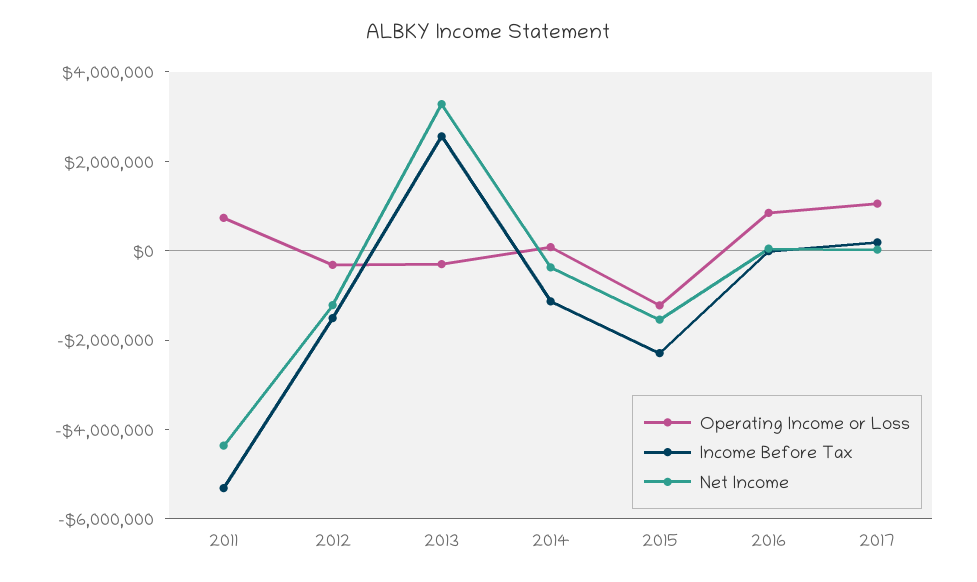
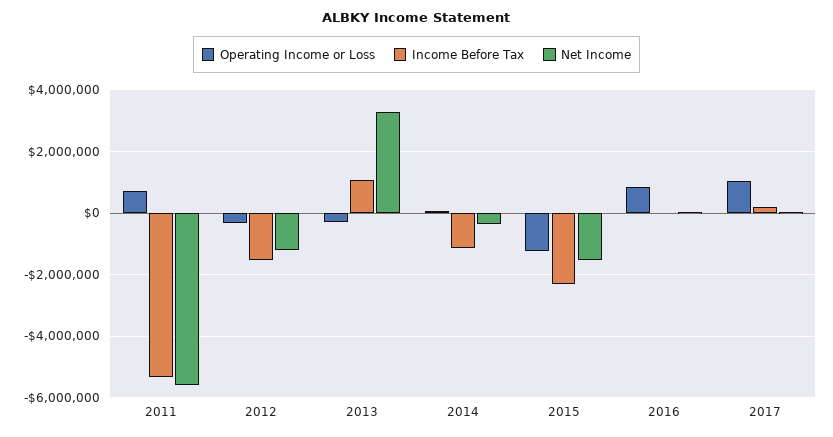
  {
    "Operating Income or Loss": {
      "2011": 800000,
      "2012": -400000,
      "2013": -200000,
      "2014": 0,
      "2015": -1200000,
      "2016": 800000,
      "2017": 1000000
    },
    "Income Before Tax": {
      "2011": -5400000,
      "2012": -1600000,
-     "2013": 2500000,
+     "2013": 1000000,
      "2014": -1200000,
      "2015": -2200000,
      "2016": 0,
      "2017": 200000
    },
    "Net Income": {
-     "2011": -4500000,
+     "2011": -5600000,
      "2012": -1200000,
      "2013": 3200000,
      "2014": -400000,
      "2015": -1600000,
      "2016": 0,
      "2017": 0
    }
  }

